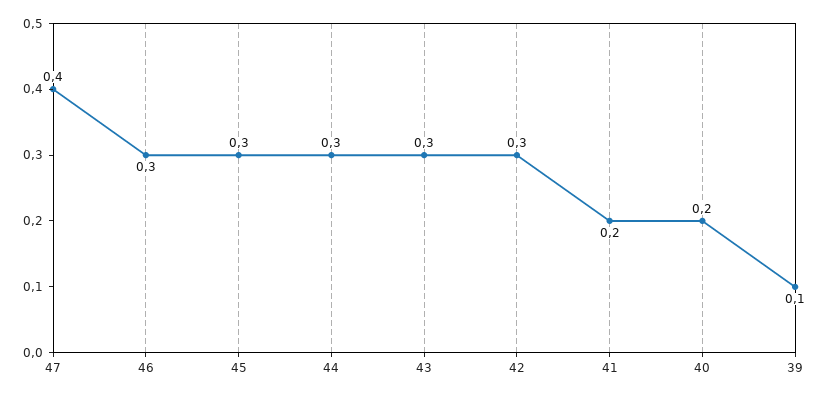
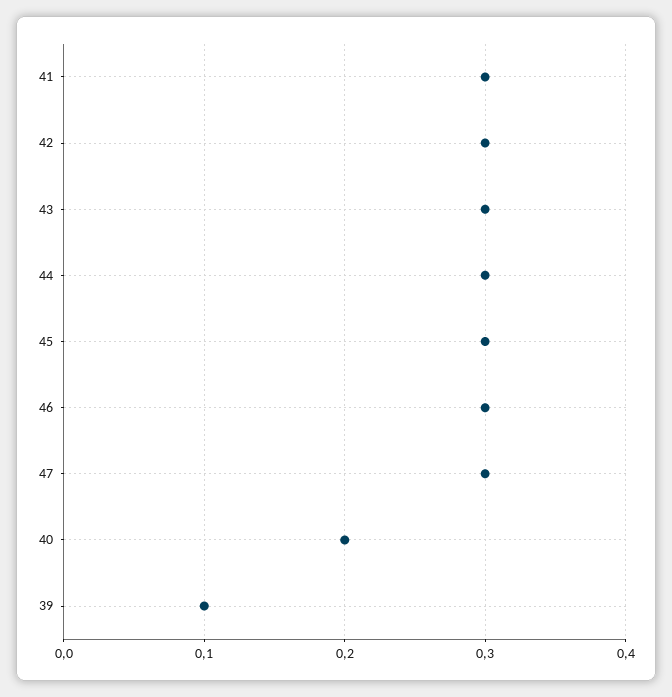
  {
-   "47": 0.4,
+   "47": 0.3,
    "46": 0.3,
    "45": 0.3,
    "44": 0.3,
    "43": 0.3,
    "42": 0.3,
-   "41": 0.2,
+   "41": 0.3,
    "40": 0.2,
    "39": 0.1
  }

